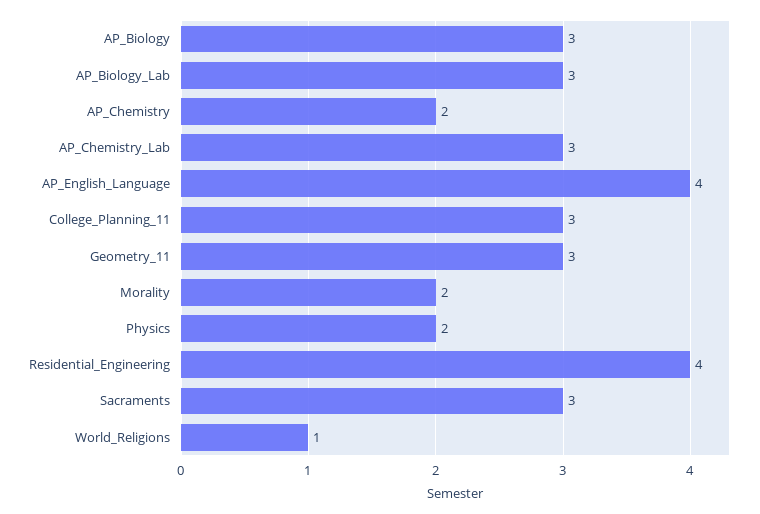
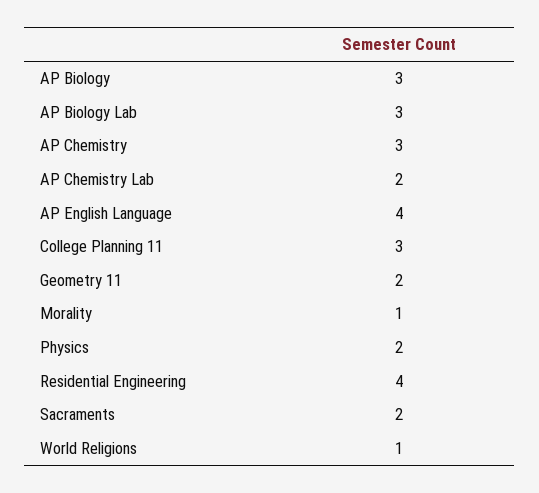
  {
    "AP_Biology": 3,
    "AP_Biology_Lab": 3,
-   "AP_Chemistry": 2,
+   "AP_Chemistry": 3,
-   "AP_Chemistry_Lab": 3,
+   "AP_Chemistry_Lab": 2,
    "AP_English_Language": 4,
    "College_Planning_11": 3,
-   "Geometry_11": 3,
+   "Geometry_11": 2,
-   "Morality": 2,
+   "Morality": 1,
    "Physics": 2,
    "Residential_Engineering": 4,
-   "Sacraments": 3,
+   "Sacraments": 2,
    "World_Religions": 1
  }

